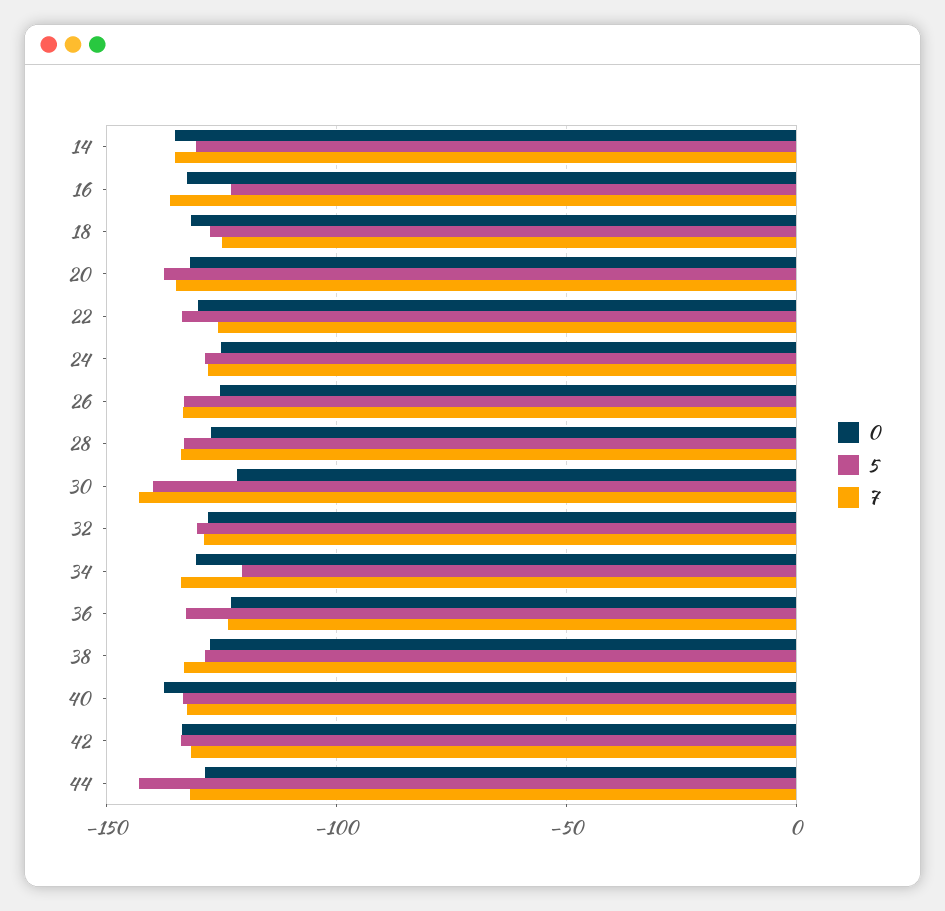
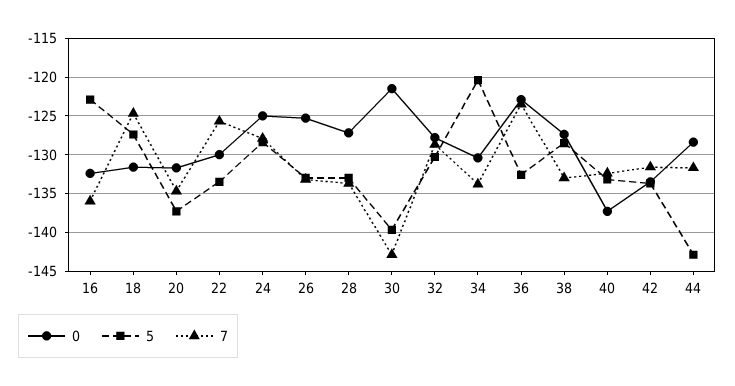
  {
    "0": {
-     "14": -135,
      "16": -132,
      "18": -132,
      "20": -132,
      "22": -130,
      "24": -125,
      "26": -125,
      "28": -127,
      "30": -122,
      "32": -128,
      "34": -130,
      "36": -123,
      "38": -127,
      "40": -137,
      "42": -134,
      "44": -128
    },
    "5": {
-     "14": -130,
      "16": -123,
      "18": -127,
      "20": -137,
      "22": -134,
      "24": -128,
      "26": -133,
      "28": -133,
      "30": -140,
      "32": -130,
      "34": -120,
      "36": -133,
      "38": -129,
      "40": -133,
      "42": -134,
      "44": -143
    },
    "7": {
-     "14": -135,
      "16": -136,
      "18": -125,
      "20": -135,
      "22": -126,
      "24": -128,
      "26": -133,
      "28": -134,
      "30": -143,
      "32": -129,
      "34": -134,
      "36": -124,
      "38": -133,
      "40": -132,
      "42": -132,
      "44": -132
    }
  }

